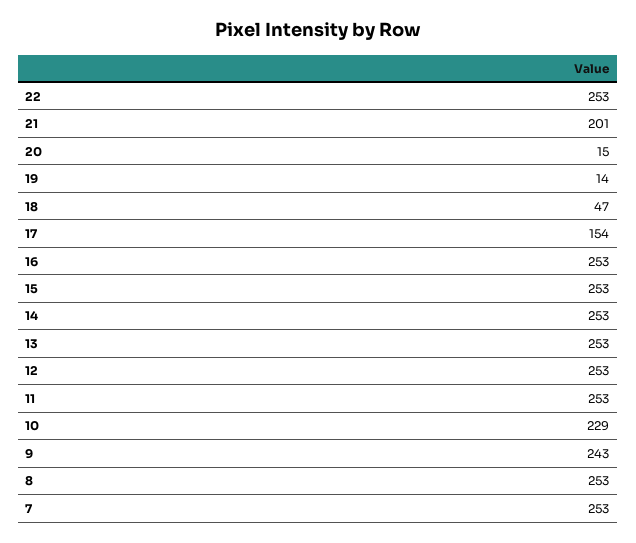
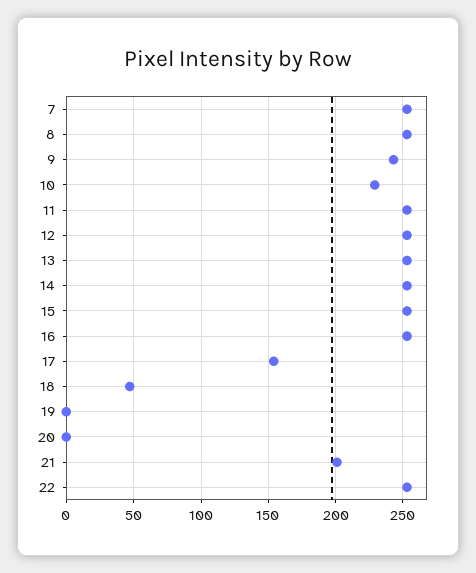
  {
    "22": 253,
    "21": 201,
-   "20": 15,
+   "20": 0,
-   "19": 14,
+   "19": 0,
    "18": 47,
    "17": 154,
    "16": 253,
    "15": 253,
    "14": 253,
    "13": 253,
    "12": 253,
    "11": 253,
    "10": 229,
    "9": 243,
    "8": 253,
    "7": 253
  }

